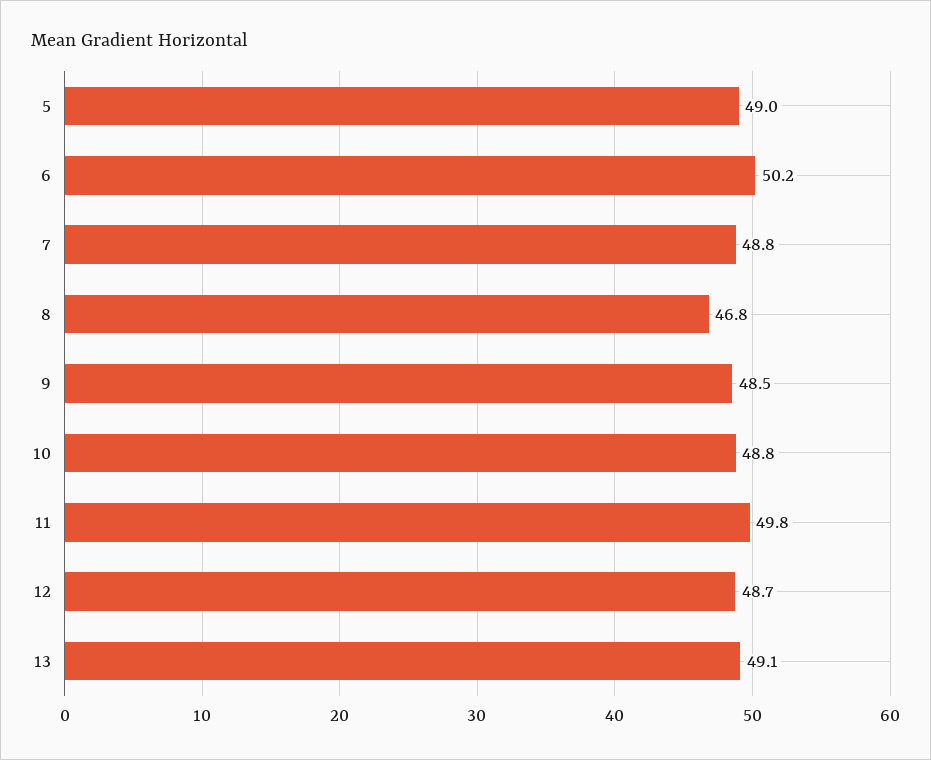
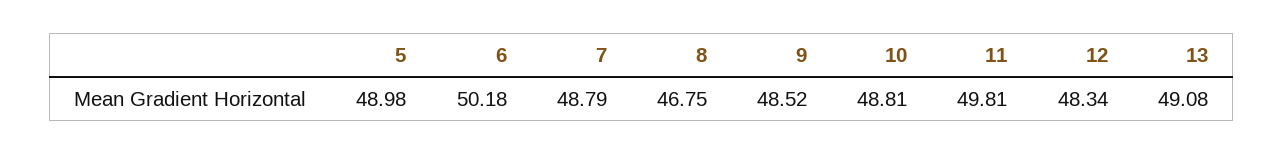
  {
    "5": 48.98,
    "6": 50.18,
    "7": 48.79,
    "8": 46.75,
    "9": 48.52,
    "10": 48.81,
    "11": 49.81,
-   "12": 48.7,
+   "12": 48.34,
    "13": 49.08
  }

